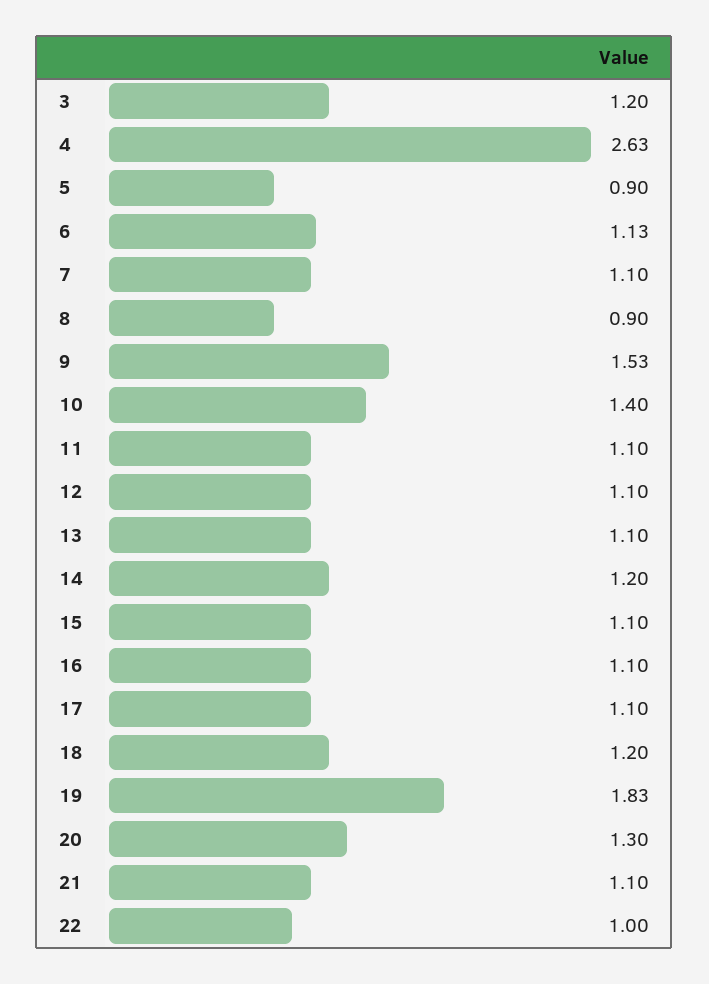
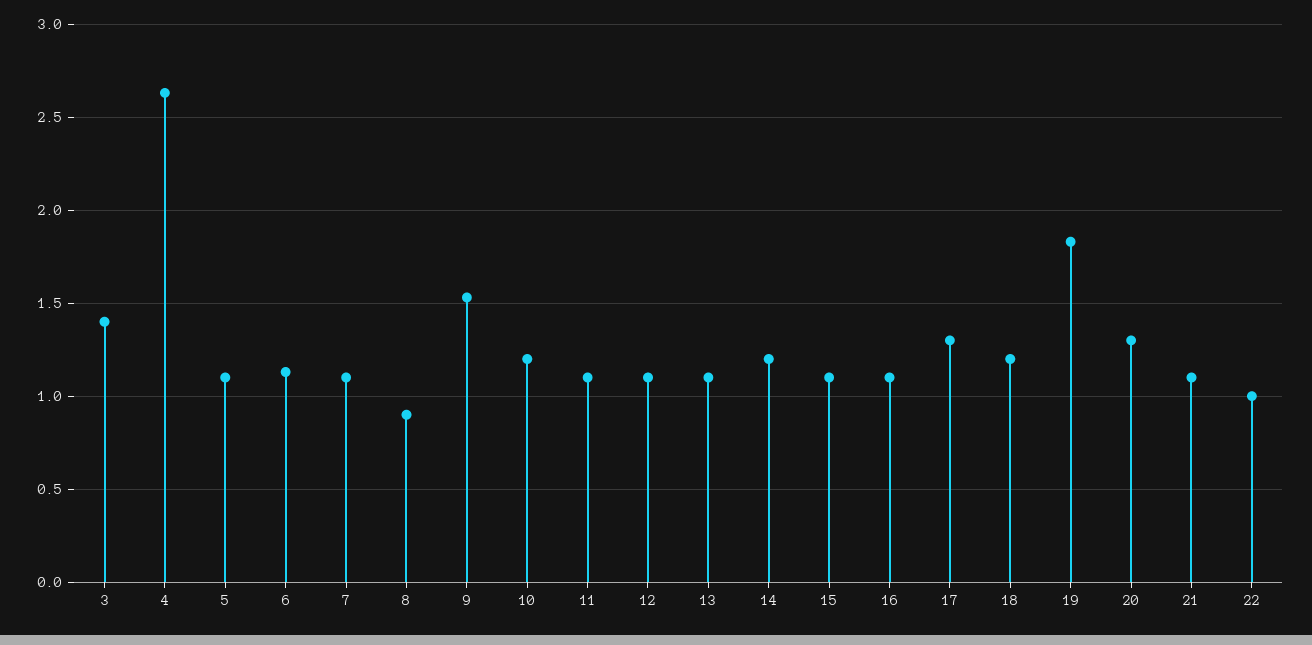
  {
-   "3": 1.2,
+   "3": 1.4,
    "4": 2.63,
-   "5": 0.9,
+   "5": 1.1,
    "6": 1.13,
    "7": 1.1,
    "8": 0.9,
    "9": 1.53,
-   "10": 1.4,
+   "10": 1.2,
    "11": 1.1,
    "12": 1.1,
    "13": 1.1,
    "14": 1.2,
    "15": 1.1,
    "16": 1.1,
-   "17": 1.1,
+   "17": 1.3,
    "18": 1.2,
    "19": 1.83,
    "20": 1.3,
    "21": 1.1,
    "22": 1
  }

